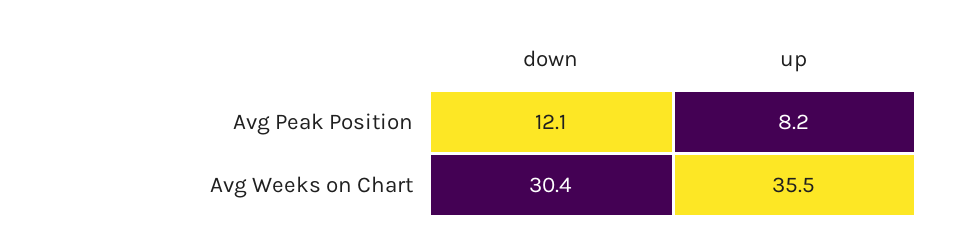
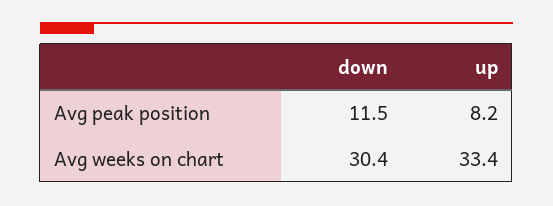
  {
    "down": {
-     "Avg Peak Position": 12.1,
+     "Avg Peak Position": 11.5,
      "Avg Weeks on Chart": 30.4
    },
    "up": {
      "Avg Peak Position": 8.2,
-     "Avg Weeks on Chart": 35.5
+     "Avg Weeks on Chart": 33.4
    }
  }

